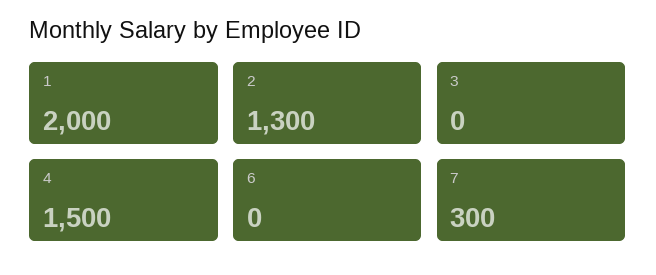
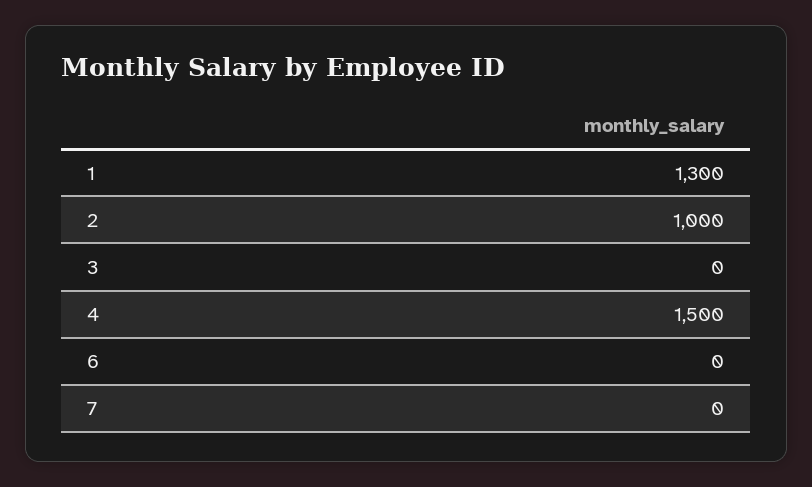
  {
-   "1": 2000,
+   "1": 1300,
-   "2": 1300,
+   "2": 1000,
    "3": 0,
    "4": 1500,
    "6": 0,
-   "7": 300
+   "7": 0
  }

